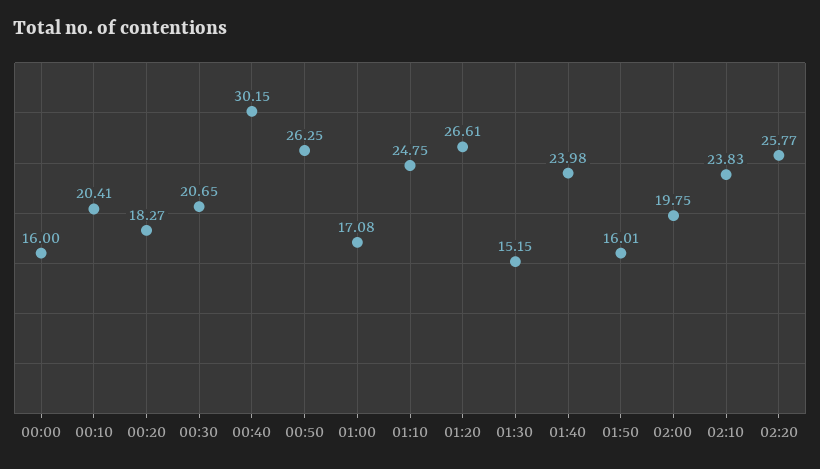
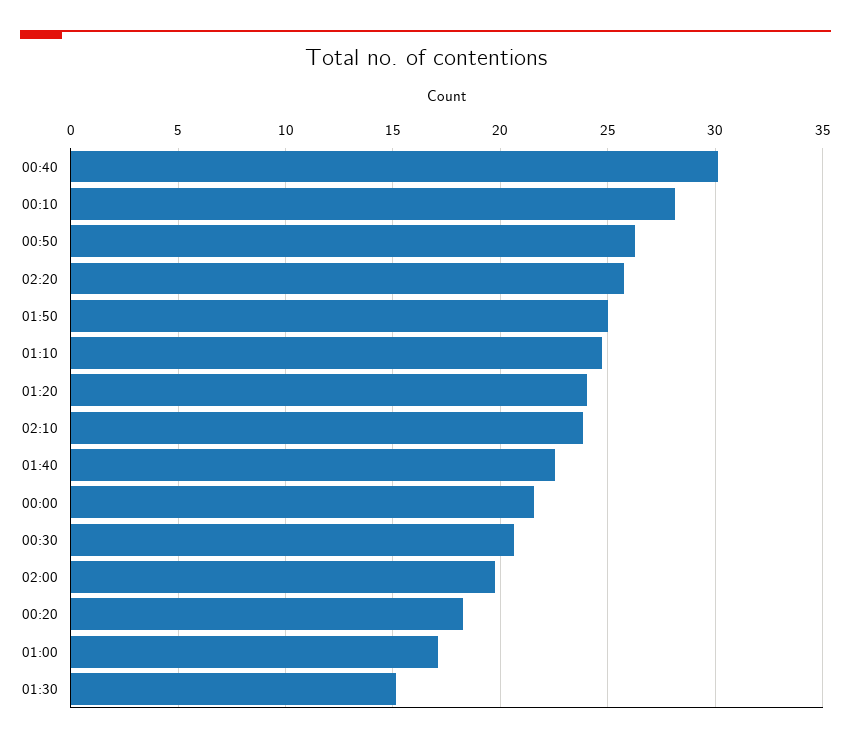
  {
-   "00:00": 16,
+   "00:00": 21.5,
-   "00:10": 20.41,
+   "00:10": 28,
    "00:20": 18.27,
    "00:30": 20.65,
    "00:40": 30.15,
    "00:50": 26.25,
    "01:00": 17.08,
    "01:10": 24.75,
-   "01:20": 26.61,
+   "01:20": 24,
    "01:30": 15.15,
-   "01:40": 23.98,
+   "01:40": 22.5,
-   "01:50": 16.01,
+   "01:50": 25,
    "02:00": 19.75,
    "02:10": 23.83,
    "02:20": 25.77
  }

